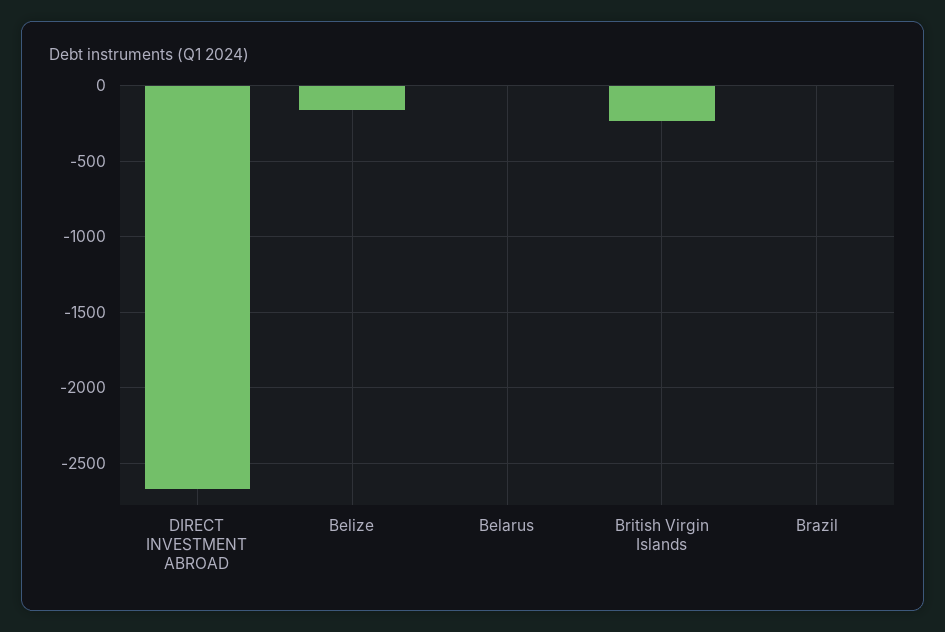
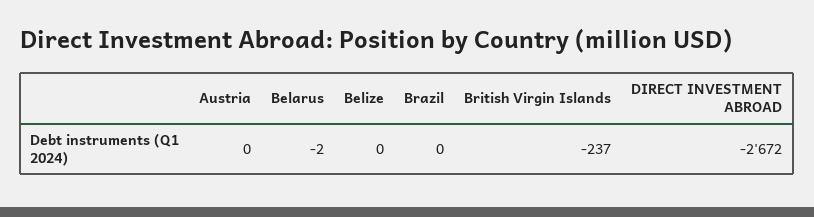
  {
    "DIRECT INVESTMENT ABROAD": -2672,
-   "Belize": -150,
+   "Belize": 0,
    "Belarus": -2,
    "British Virgin Islands": -237,
-   "Brazil": 0
+   "Brazil": 0,
+   "Austria": 0
  }

